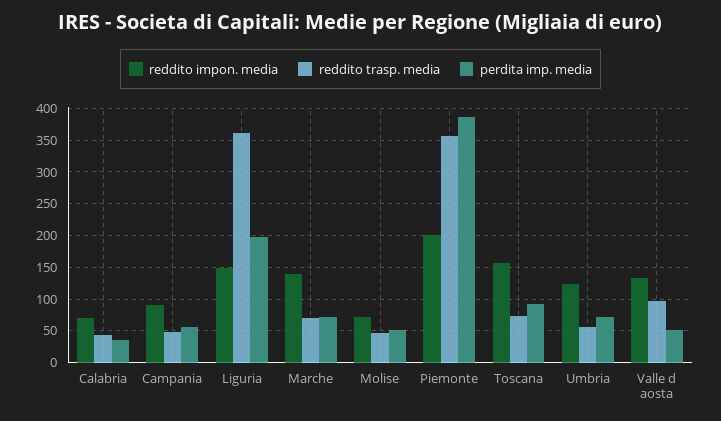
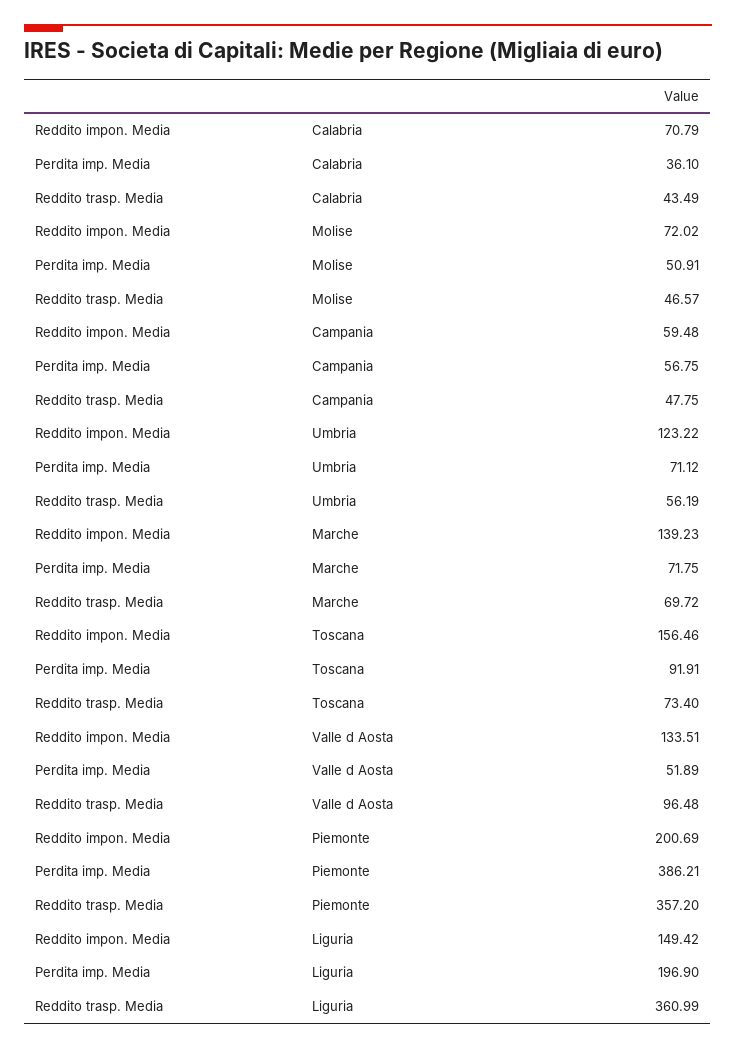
  {
    "reddito impon. media": {
      "Calabria": 70.79,
-     "Campania": 90,
+     "Campania": 59.48,
      "Liguria": 149.42,
      "Marche": 139.23,
      "Molise": 72.02,
      "Piemonte": 200.69,
      "Toscana": 156.46,
      "Umbria": 123.22,
      "Valle d aosta": 133.51
    },
    "reddito trasp. media": {
      "Calabria": 43.49,
      "Campania": 47.75,
      "Liguria": 360.99,
      "Marche": 69.72,
      "Molise": 46.57,
      "Piemonte": 357.2,
      "Toscana": 73.4,
      "Umbria": 56.19,
      "Valle d aosta": 96.48
    },
    "perdita imp. media": {
      "Calabria": 36.1,
      "Campania": 56.75,
      "Liguria": 196.9,
      "Marche": 71.75,
      "Molise": 50.91,
      "Piemonte": 386.21,
      "Toscana": 91.91,
      "Umbria": 71.12,
      "Valle d aosta": 51.89
    }
  }

